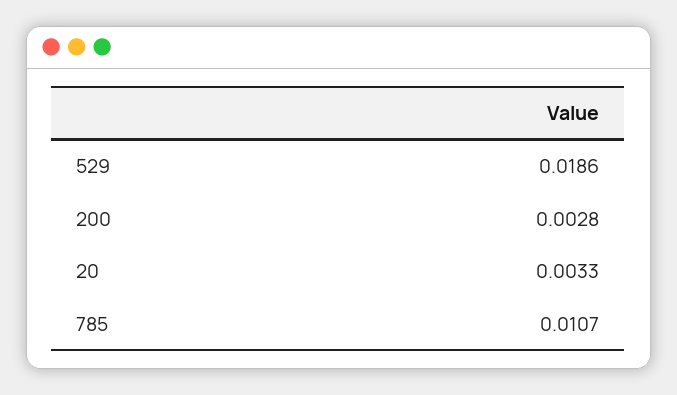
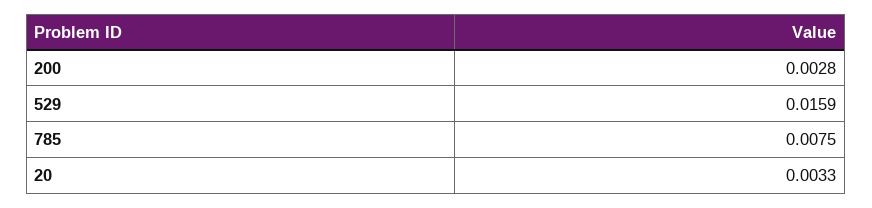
  {
-   "529": 0.0186,
+   "529": 0.0159,
    "200": 0.0028,
    "20": 0.0033,
-   "785": 0.0107
+   "785": 0.0075
  }

